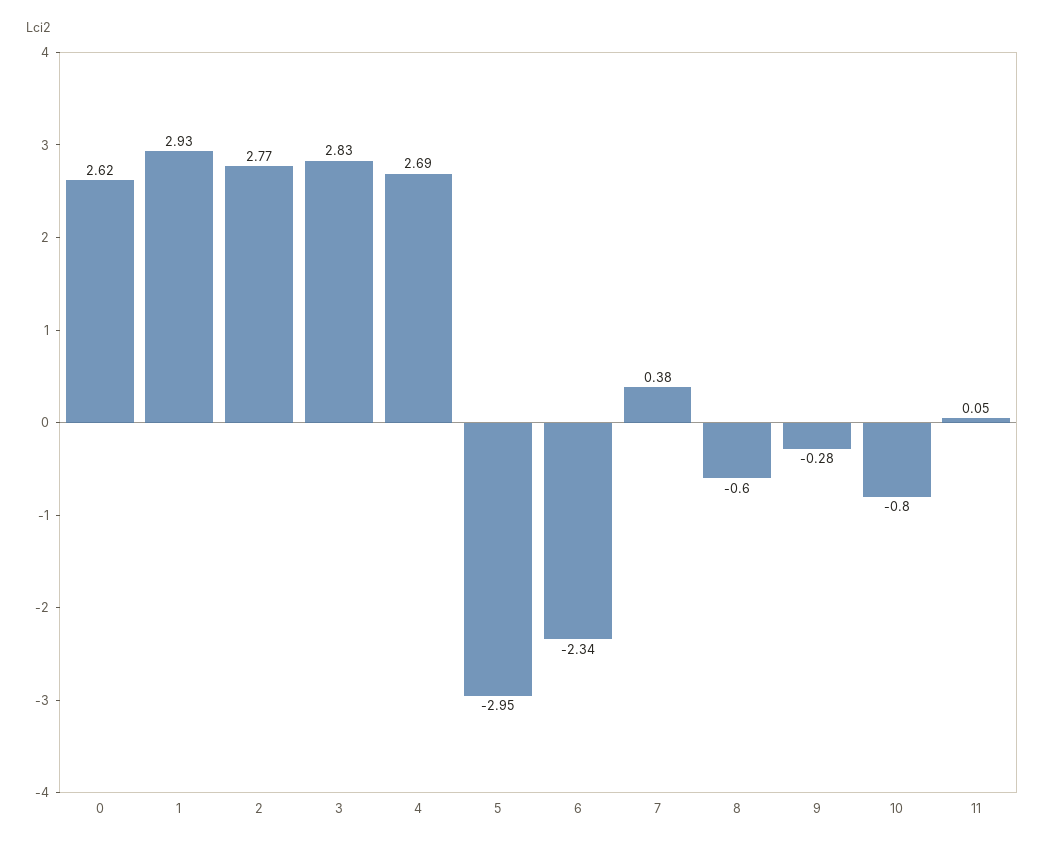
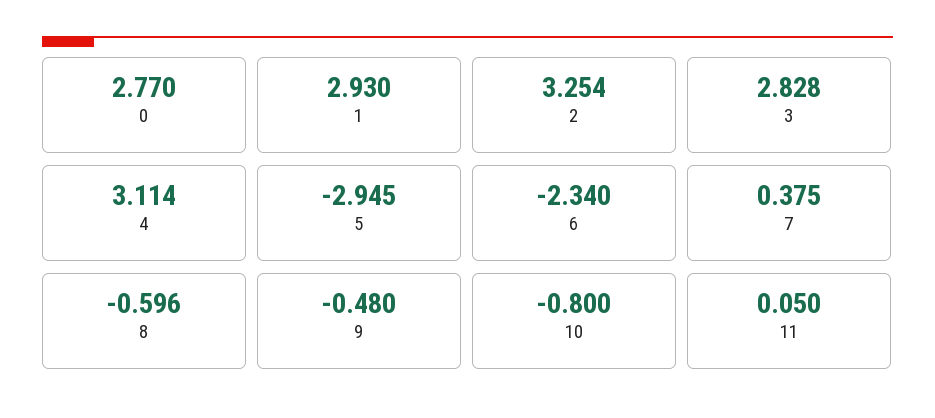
  {
-   "0": 2.62,
+   "0": 2.77,
    "1": 2.93,
-   "2": 2.77,
+   "2": 3.254,
    "3": 2.828,
-   "4": 2.69,
+   "4": 3.114,
    "5": -2.945,
    "6": -2.34,
    "7": 0.375,
    "8": -0.596,
-   "9": -0.28,
+   "9": -0.48,
    "10": -0.8,
    "11": 0.05
  }

